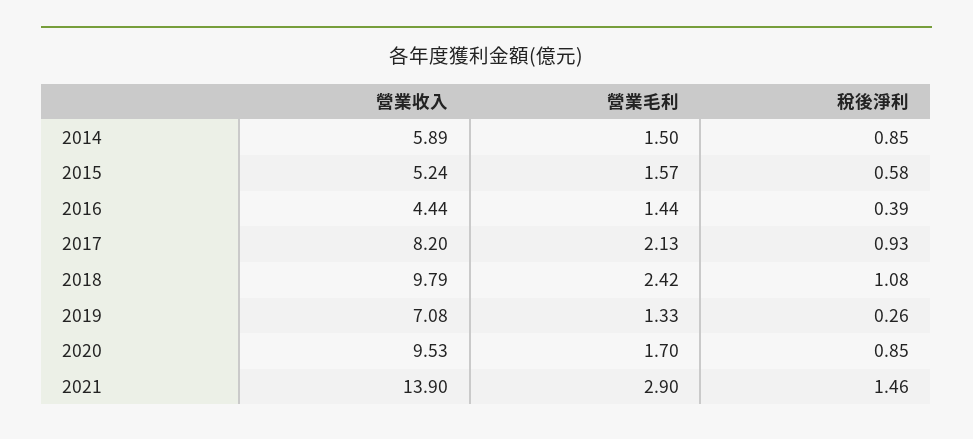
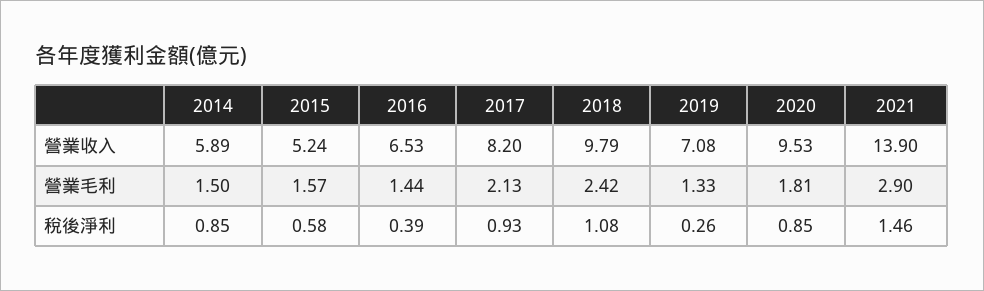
  {
    "營業收入": {
      "2014": 5.89,
      "2015": 5.24,
-     "2016": 4.44,
+     "2016": 6.53,
      "2017": 8.2,
      "2018": 9.79,
      "2019": 7.08,
      "2020": 9.53,
      "2021": 13.9
    },
    "營業毛利": {
      "2014": 1.5,
      "2015": 1.57,
      "2016": 1.44,
      "2017": 2.13,
      "2018": 2.42,
      "2019": 1.33,
-     "2020": 1.7,
+     "2020": 1.81,
      "2021": 2.9
    },
    "稅後淨利": {
      "2014": 0.85,
      "2015": 0.58,
      "2016": 0.39,
      "2017": 0.93,
      "2018": 1.08,
      "2019": 0.26,
      "2020": 0.85,
      "2021": 1.46
    }
  }

